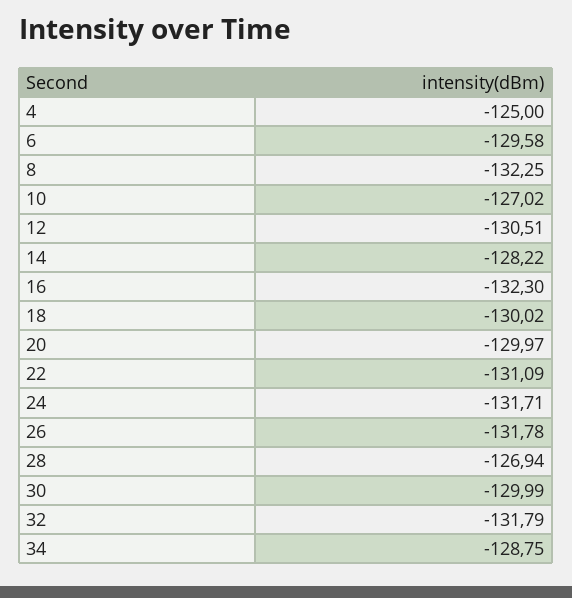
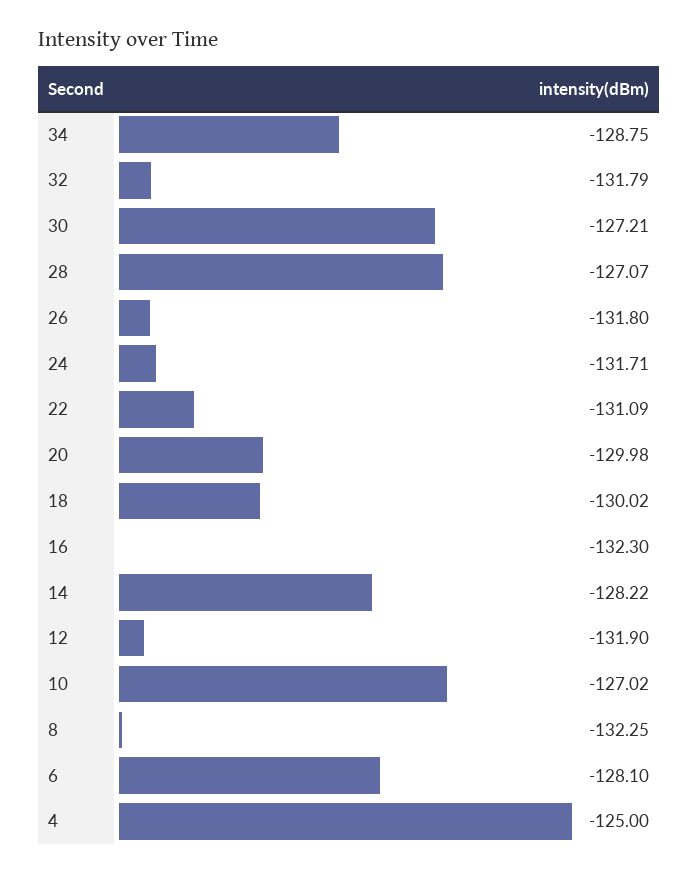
  {
    "4": -125,
-   "6": -129.58,
+   "6": -128.1,
    "8": -132.25,
    "10": -127.02,
-   "12": -130.51,
+   "12": -131.9,
    "14": -128.22,
    "16": -132.3,
    "18": -130.02,
-   "20": -129.97,
+   "20": -129.98,
    "22": -131.09,
    "24": -131.71,
-   "26": -131.78,
+   "26": -131.8,
-   "28": -126.94,
+   "28": -127.07,
-   "30": -129.99,
+   "30": -127.21,
    "32": -131.79,
    "34": -128.75
  }

